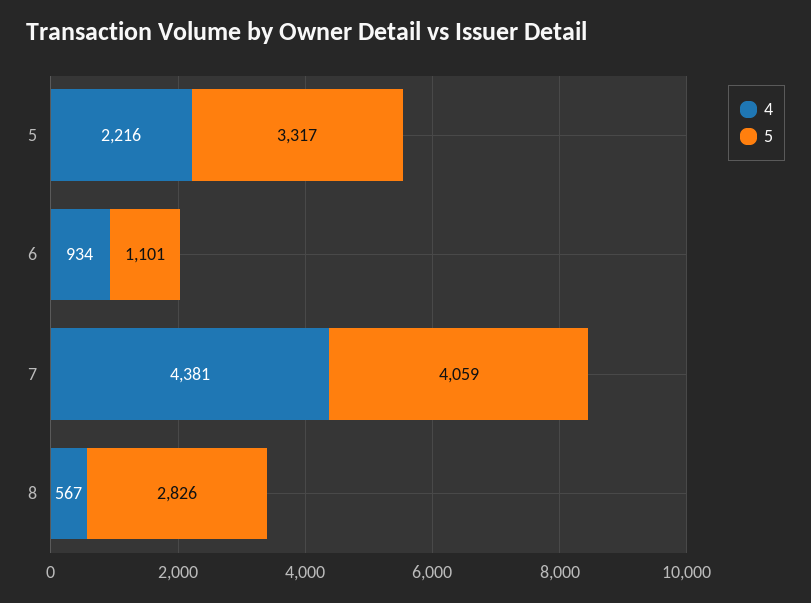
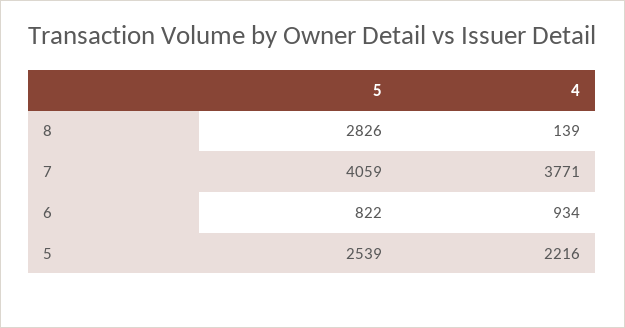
  {
    "4": {
      "5": 2216,
      "6": 934,
-     "7": 4381,
+     "7": 3771,
-     "8": 567
+     "8": 139
    },
    "5": {
-     "5": 3317,
+     "5": 2539,
-     "6": 1101,
+     "6": 822,
      "7": 4059,
      "8": 2826
    }
  }

